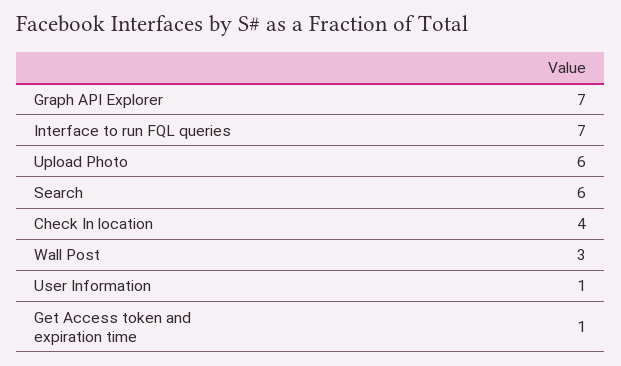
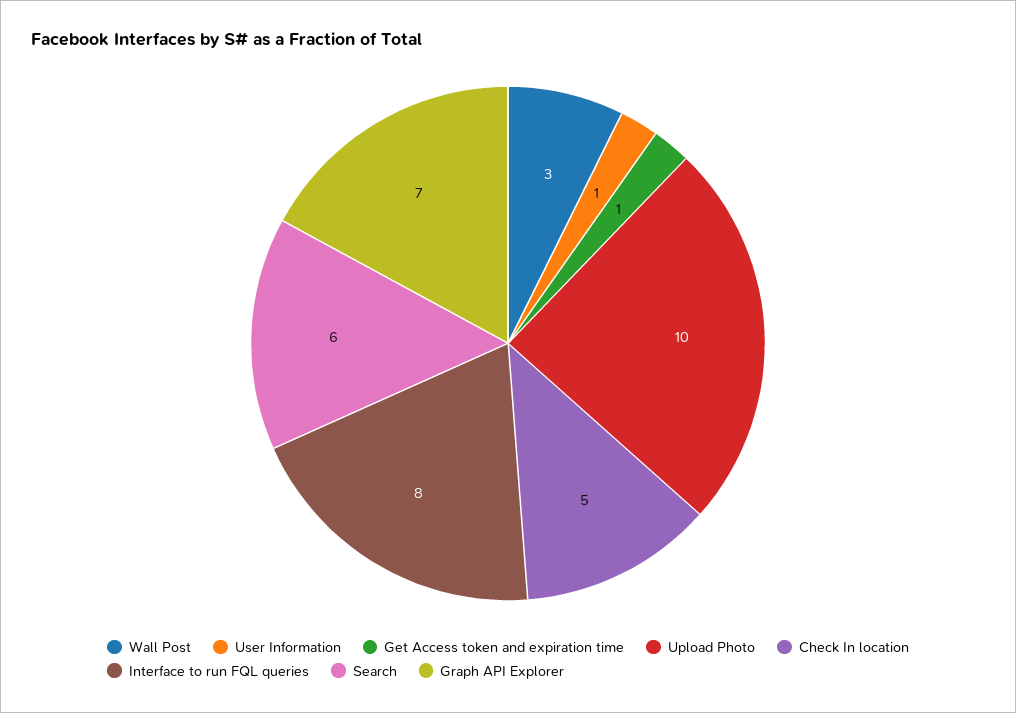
  {
    "Graph API Explorer": 7,
-   "Interface to run FQL queries": 7,
+   "Interface to run FQL queries": 8,
-   "Upload Photo": 6,
+   "Upload Photo": 10,
    "Search": 6,
-   "Check In location": 4,
+   "Check In location": 5,
    "Wall Post": 3,
    "User Information": 1,
    "Get Access token and expiration time": 1
  }

